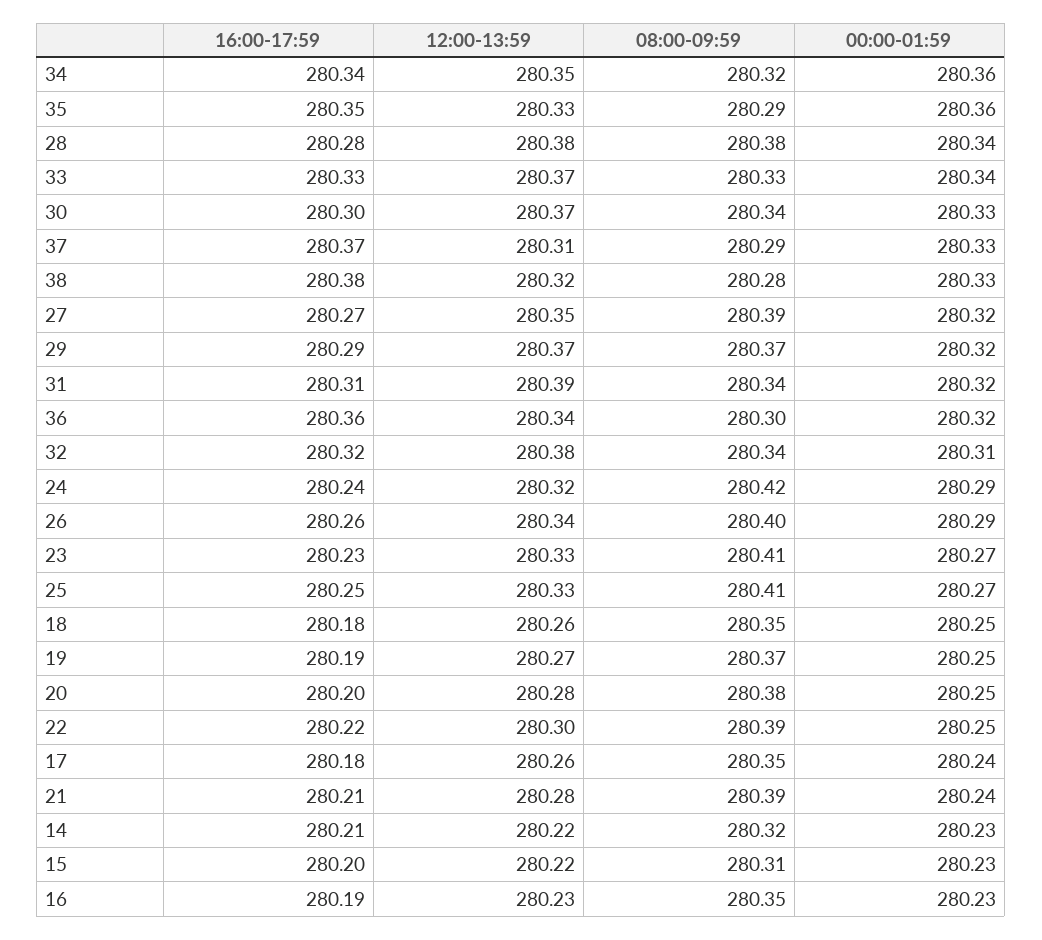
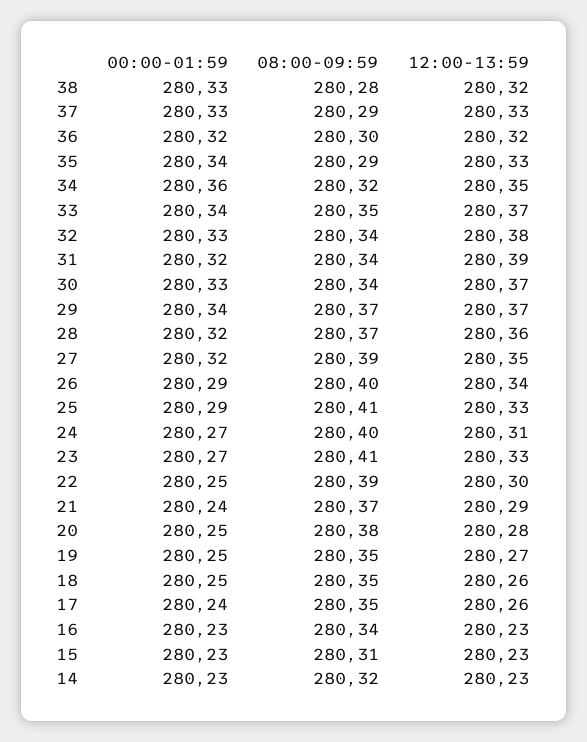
  {
-   "16:00-17:59": {
-     "34": 280.34,
-     "35": 280.35,
-     "28": 280.28,
-     "33": 280.33,
-     "30": 280.3,
-     "37": 280.37,
-     "38": 280.38,
-     "27": 280.27,
-     "29": 280.29,
-     "31": 280.31,
-     "36": 280.36,
-     "32": 280.32,
-     "24": 280.24,
-     "26": 280.26,
-     "23": 280.23,
-     "25": 280.25,
-     "18": 280.18,
-     "19": 280.19,
-     "20": 280.2,
-     "22": 280.22,
-     "17": 280.18,
-     "21": 280.21,
-     "14": 280.21,
-     "15": 280.2,
-     "16": 280.19
-   },
    "12:00-13:59": {
      "34": 280.35,
      "35": 280.33,
-     "28": 280.38,
+     "28": 280.36,
      "33": 280.37,
      "30": 280.37,
-     "37": 280.31,
+     "37": 280.33,
      "38": 280.32,
      "27": 280.35,
      "29": 280.37,
      "31": 280.39,
-     "36": 280.34,
+     "36": 280.32,
      "32": 280.38,
-     "24": 280.32,
+     "24": 280.31,
      "26": 280.34,
      "23": 280.33,
      "25": 280.33,
      "18": 280.26,
      "19": 280.27,
      "20": 280.28,
      "22": 280.3,
      "17": 280.26,
-     "21": 280.28,
+     "21": 280.29,
-     "14": 280.22,
+     "14": 280.23,
-     "15": 280.22,
+     "15": 280.23,
      "16": 280.23
    },
    "08:00-09:59": {
      "34": 280.32,
      "35": 280.29,
-     "28": 280.38,
+     "28": 280.37,
-     "33": 280.33,
+     "33": 280.35,
      "30": 280.34,
      "37": 280.29,
      "38": 280.28,
      "27": 280.39,
      "29": 280.37,
      "31": 280.34,
      "36": 280.3,
      "32": 280.34,
-     "24": 280.42,
+     "24": 280.4,
      "26": 280.4,
      "23": 280.41,
      "25": 280.41,
      "18": 280.35,
-     "19": 280.37,
+     "19": 280.35,
      "20": 280.38,
      "22": 280.39,
      "17": 280.35,
-     "21": 280.39,
+     "21": 280.37,
      "14": 280.32,
      "15": 280.31,
-     "16": 280.35
+     "16": 280.34
    },
    "00:00-01:59": {
      "34": 280.36,
-     "35": 280.36,
+     "35": 280.34,
-     "28": 280.34,
+     "28": 280.32,
      "33": 280.34,
      "30": 280.33,
      "37": 280.33,
      "38": 280.33,
      "27": 280.32,
-     "29": 280.32,
+     "29": 280.34,
      "31": 280.32,
      "36": 280.32,
-     "32": 280.31,
+     "32": 280.33,
-     "24": 280.29,
+     "24": 280.27,
      "26": 280.29,
      "23": 280.27,
-     "25": 280.27,
+     "25": 280.29,
      "18": 280.25,
      "19": 280.25,
      "20": 280.25,
      "22": 280.25,
      "17": 280.24,
      "21": 280.24,
      "14": 280.23,
      "15": 280.23,
      "16": 280.23
    }
  }

